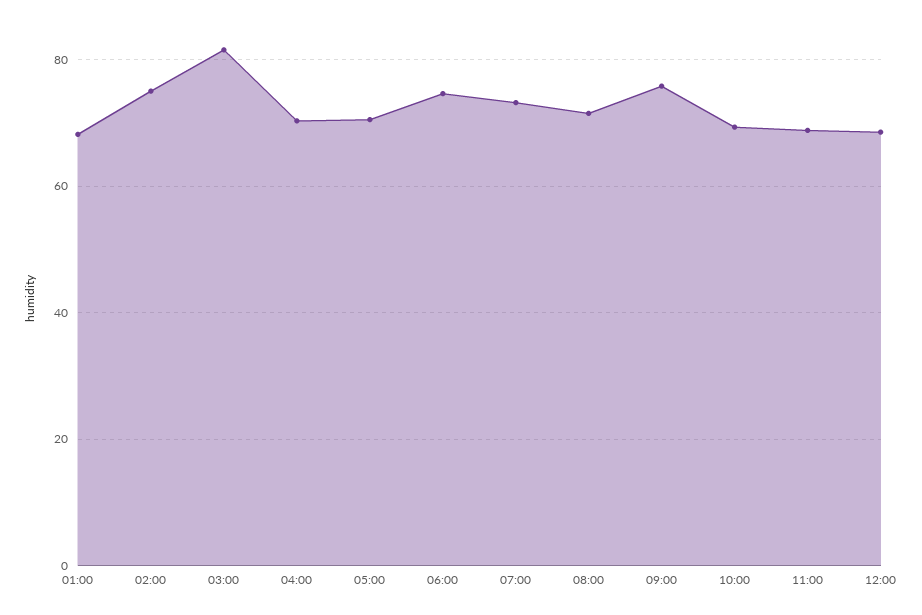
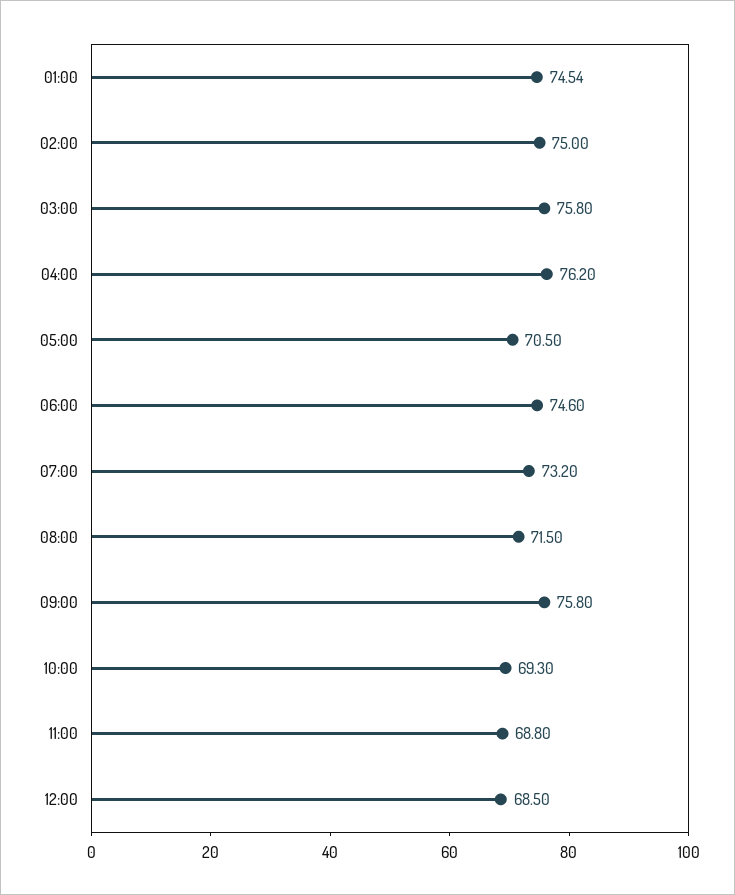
  {
-   "01:00": 68,
+   "01:00": 74.54,
    "02:00": 75,
-   "03:00": 82,
+   "03:00": 75.8,
-   "04:00": 70,
+   "04:00": 76.2,
    "05:00": 70.5,
    "06:00": 74.6,
    "07:00": 73.2,
    "08:00": 71.5,
    "09:00": 75.8,
    "10:00": 69.3,
    "11:00": 68.8,
    "12:00": 68.5
  }

